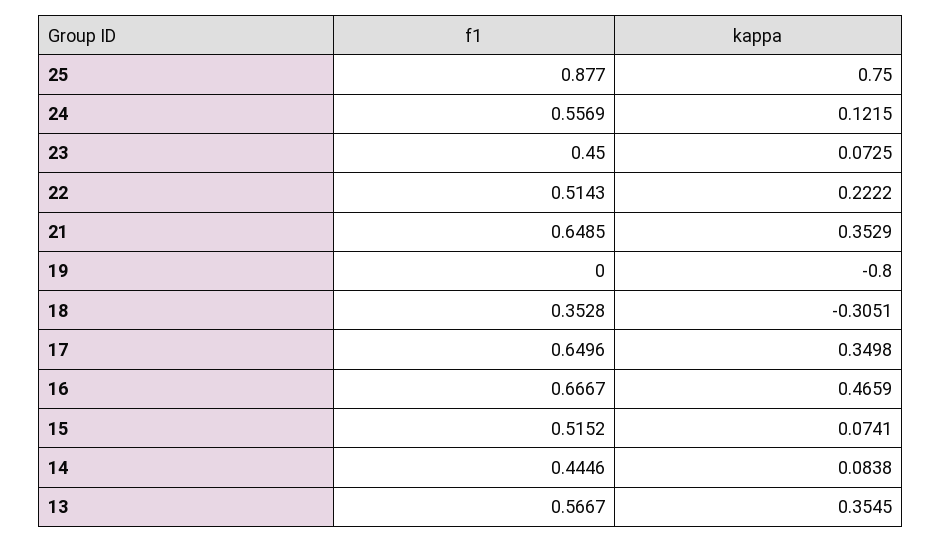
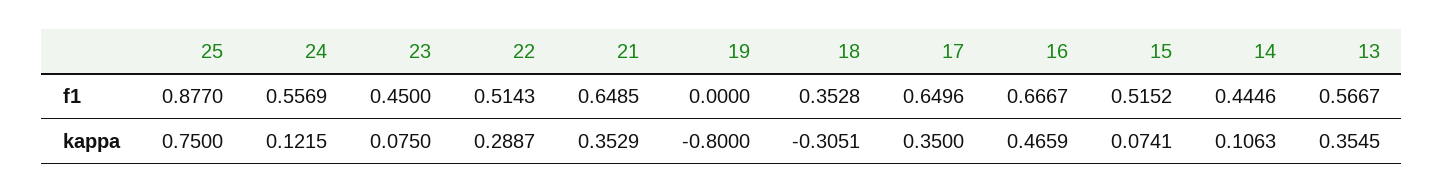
  {
    "f1": {
      "25": 0.877,
      "24": 0.5569,
      "23": 0.45,
      "22": 0.5143,
      "21": 0.6485,
      "19": 0,
      "18": 0.3528,
      "17": 0.6496,
      "16": 0.6667,
      "15": 0.5152,
      "14": 0.4446,
      "13": 0.5667
    },
    "kappa": {
      "25": 0.75,
      "24": 0.1215,
-     "23": 0.0725,
+     "23": 0.075,
-     "22": 0.2222,
+     "22": 0.2887,
      "21": 0.3529,
      "19": -0.8,
      "18": -0.3051,
-     "17": 0.3498,
+     "17": 0.35,
      "16": 0.4659,
      "15": 0.0741,
-     "14": 0.0838,
+     "14": 0.1063,
      "13": 0.3545
    }
  }

